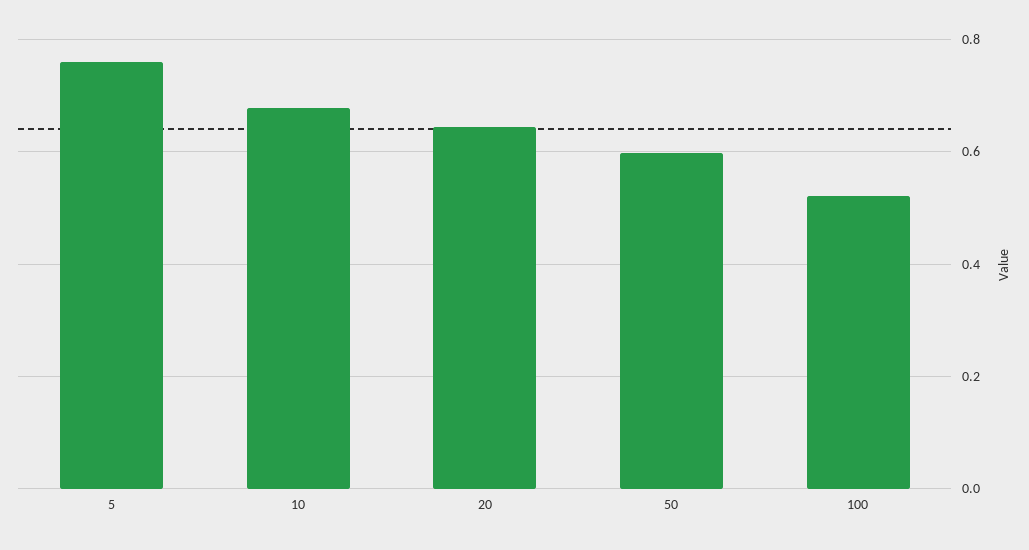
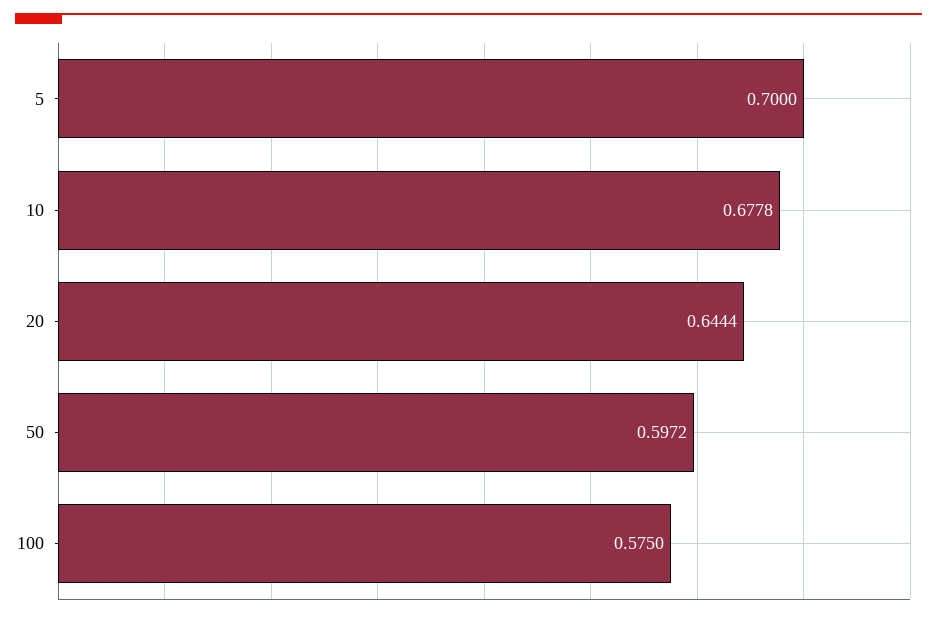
  {
-   "5": 0.76,
+   "5": 0.7,
    "10": 0.6778,
    "20": 0.6444,
    "50": 0.5972,
-   "100": 0.52
+   "100": 0.575
  }

